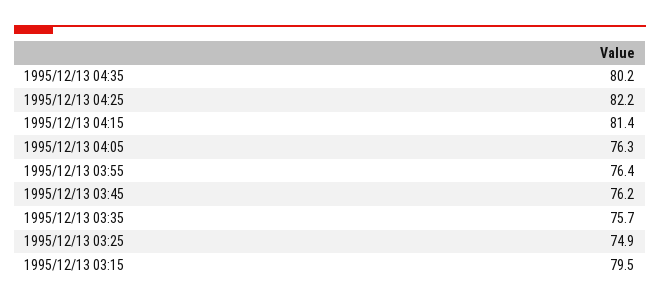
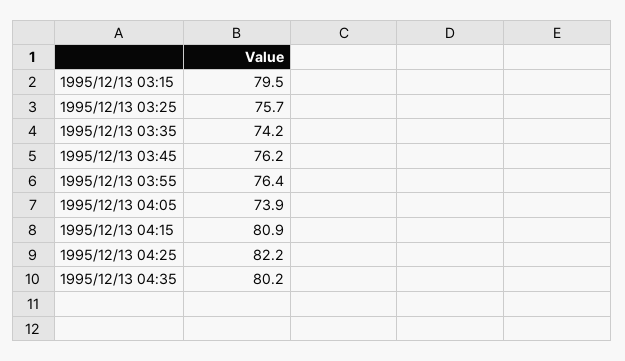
  {
    "1995/12/13 04:35": 80.2,
    "1995/12/13 04:25": 82.2,
-   "1995/12/13 04:15": 81.4,
+   "1995/12/13 04:15": 80.9,
-   "1995/12/13 04:05": 76.3,
+   "1995/12/13 04:05": 73.9,
    "1995/12/13 03:55": 76.4,
    "1995/12/13 03:45": 76.2,
-   "1995/12/13 03:35": 75.7,
+   "1995/12/13 03:35": 74.2,
-   "1995/12/13 03:25": 74.9,
+   "1995/12/13 03:25": 75.7,
    "1995/12/13 03:15": 79.5
  }

